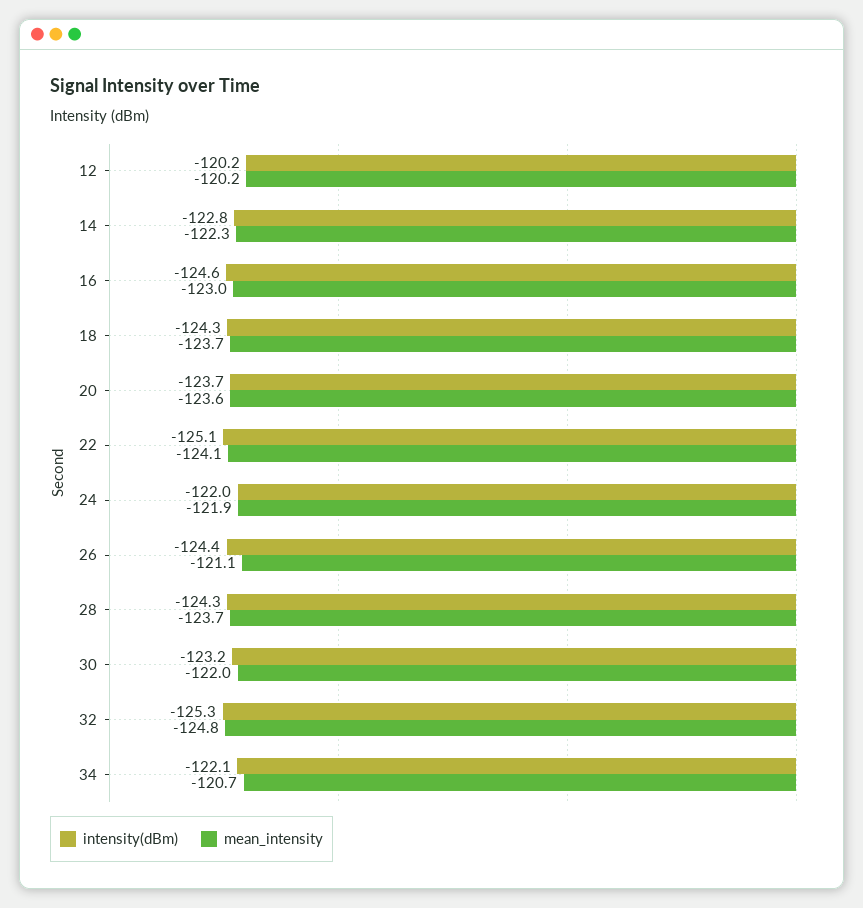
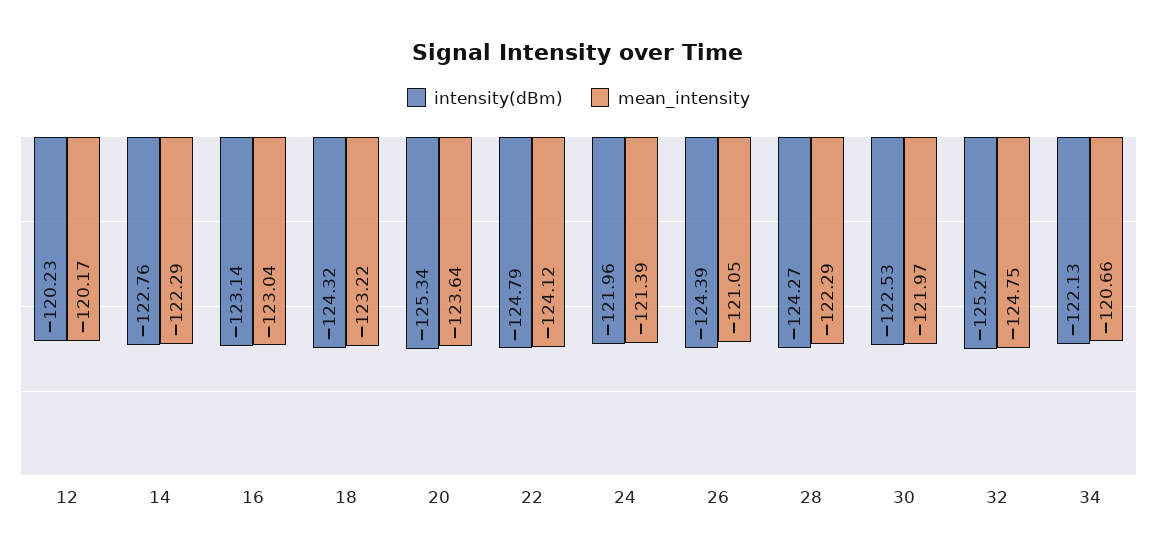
  {
    "intensity(dBm)": {
      "12": -120.23,
      "14": -122.76,
-     "16": -124.6,
+     "16": -123.14,
      "18": -124.32,
-     "20": -123.7,
+     "20": -125.34,
-     "22": -125.1,
+     "22": -124.79,
      "24": -121.96,
      "26": -124.39,
      "28": -124.27,
-     "30": -123.2,
+     "30": -122.53,
      "32": -125.27,
      "34": -122.13
    },
    "mean_intensity": {
      "12": -120.17,
      "14": -122.29,
      "16": -123.04,
-     "18": -123.7,
+     "18": -123.22,
      "20": -123.64,
      "22": -124.12,
-     "24": -121.9,
+     "24": -121.39,
      "26": -121.05,
-     "28": -123.7,
+     "28": -122.29,
      "30": -121.97,
      "32": -124.75,
      "34": -120.66
    }
  }

